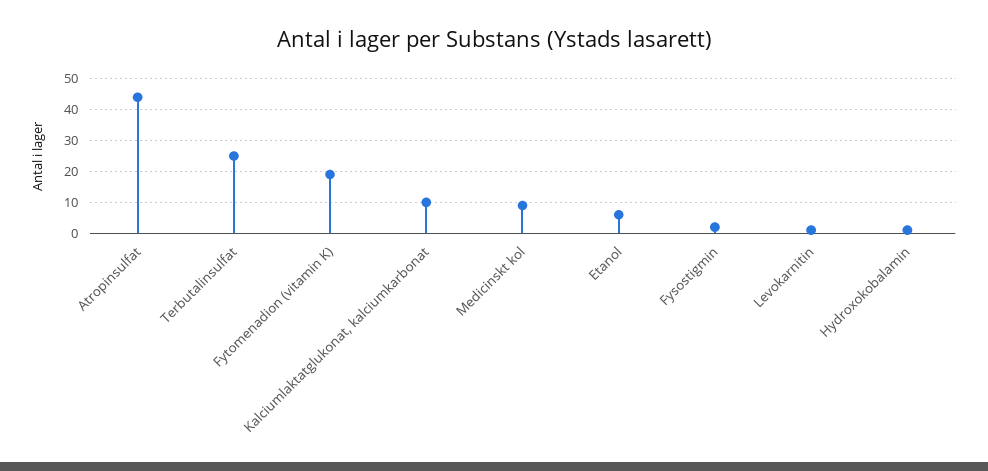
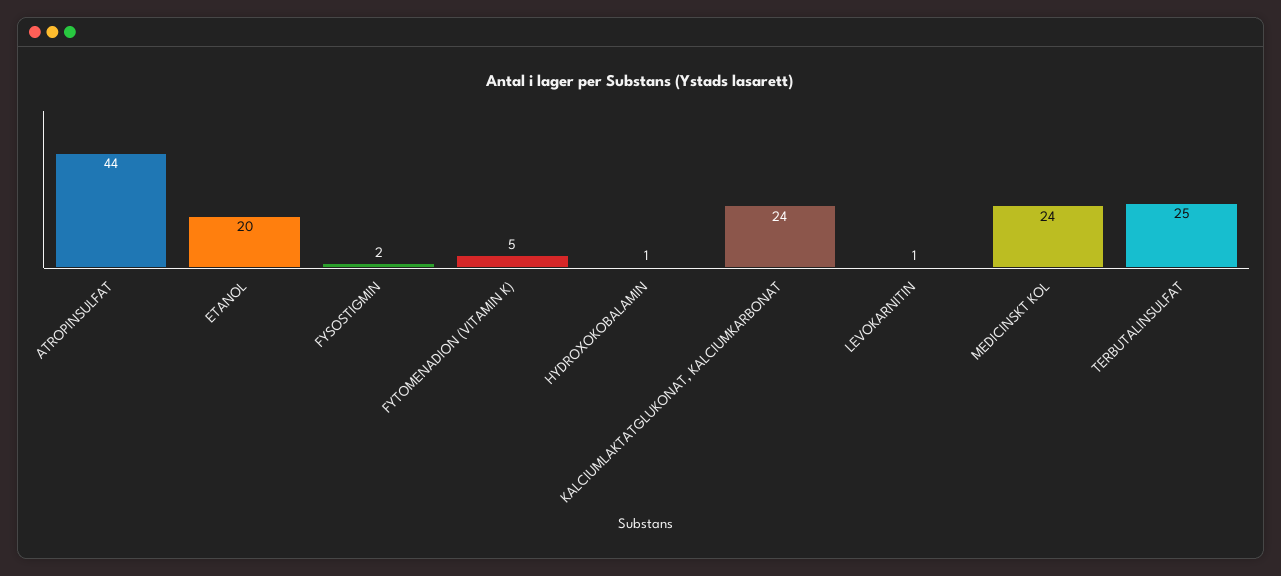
  {
    "Atropinsulfat": 44,
    "Terbutalinsulfat": 25,
-   "Fytomenadion (vitamin K)": 20,
+   "Fytomenadion (vitamin K)": 5,
-   "Kalciumlaktatglukonat, kalciumkarbonat": 10,
+   "Kalciumlaktatglukonat, kalciumkarbonat": 24,
-   "Medicinskt kol": 10,
+   "Medicinskt kol": 24,
-   "Etanol": 5,
+   "Etanol": 20,
    "Fysostigmin": 2,
    "Levokarnitin": 1,
    "Hydroxokobalamin": 1
  }

